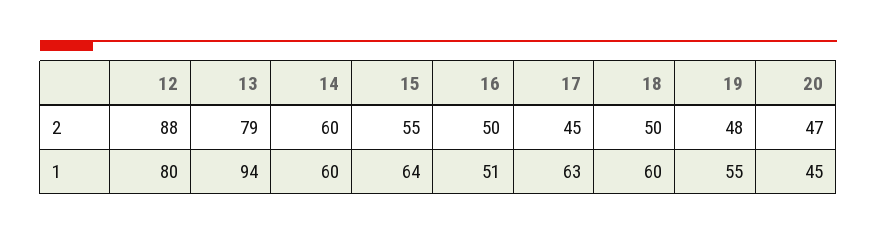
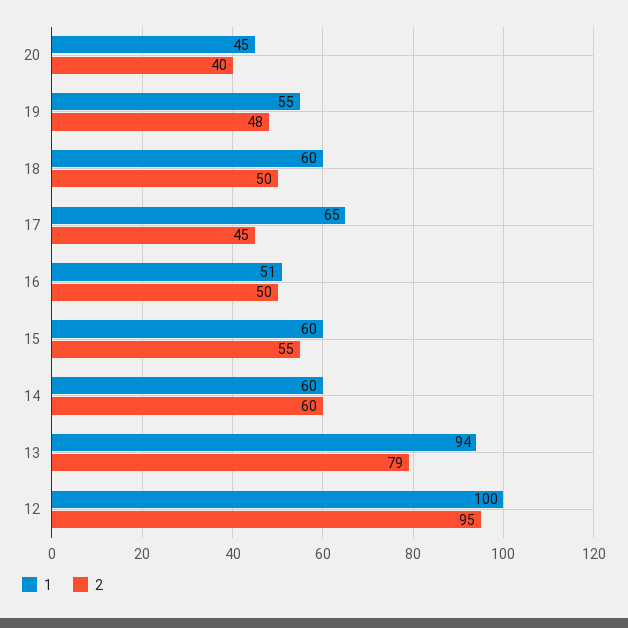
  {
    "2": {
-     "12": 88,
+     "12": 95,
      "13": 79,
      "14": 60,
      "15": 55,
      "16": 50,
      "17": 45,
      "18": 50,
      "19": 48,
-     "20": 47
+     "20": 40
    },
    "1": {
-     "12": 80,
+     "12": 100,
      "13": 94,
      "14": 60,
-     "15": 64,
+     "15": 60,
      "16": 51,
-     "17": 63,
+     "17": 65,
      "18": 60,
      "19": 55,
      "20": 45
    }
  }

